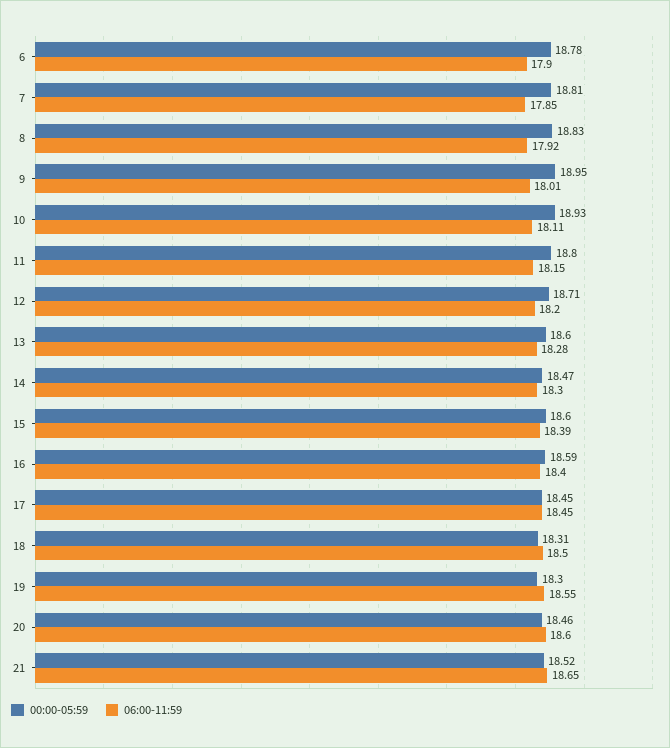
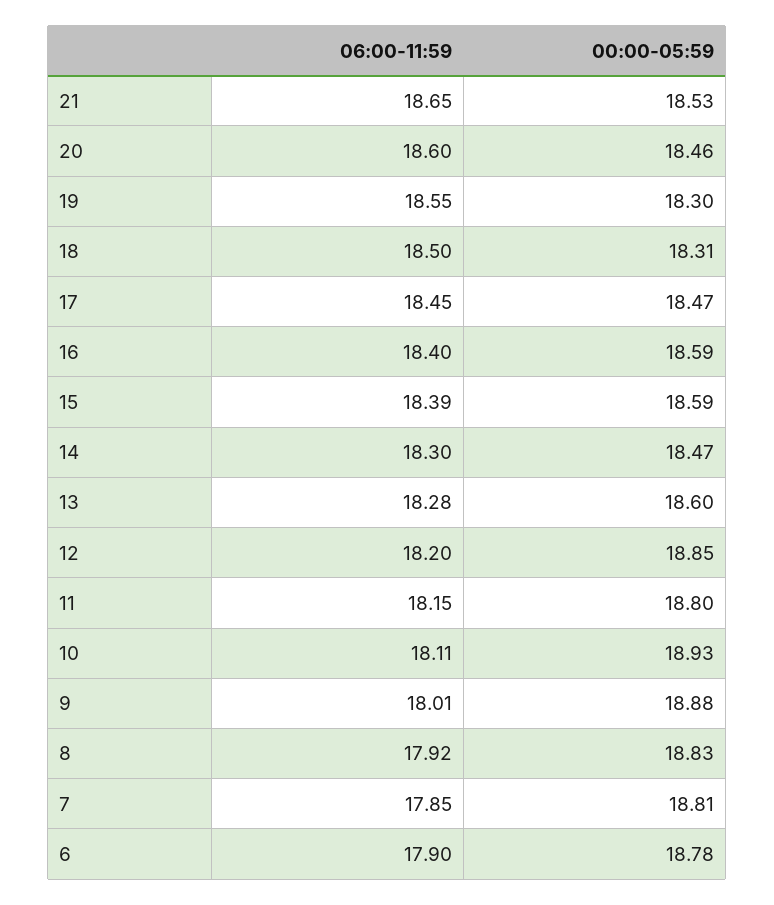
  {
    "00:00-05:59": {
      "6": 18.78,
      "7": 18.81,
      "8": 18.83,
-     "9": 18.95,
+     "9": 18.88,
      "10": 18.93,
      "11": 18.8,
-     "12": 18.71,
+     "12": 18.85,
      "13": 18.6,
      "14": 18.47,
-     "15": 18.6,
+     "15": 18.59,
      "16": 18.59,
-     "17": 18.45,
+     "17": 18.47,
      "18": 18.31,
      "19": 18.3,
      "20": 18.46,
-     "21": 18.52
+     "21": 18.53
    },
    "06:00-11:59": {
      "6": 17.9,
      "7": 17.85,
      "8": 17.92,
      "9": 18.01,
      "10": 18.11,
      "11": 18.15,
      "12": 18.2,
      "13": 18.28,
      "14": 18.3,
      "15": 18.39,
      "16": 18.4,
      "17": 18.45,
      "18": 18.5,
      "19": 18.55,
      "20": 18.6,
      "21": 18.65
    }
  }

